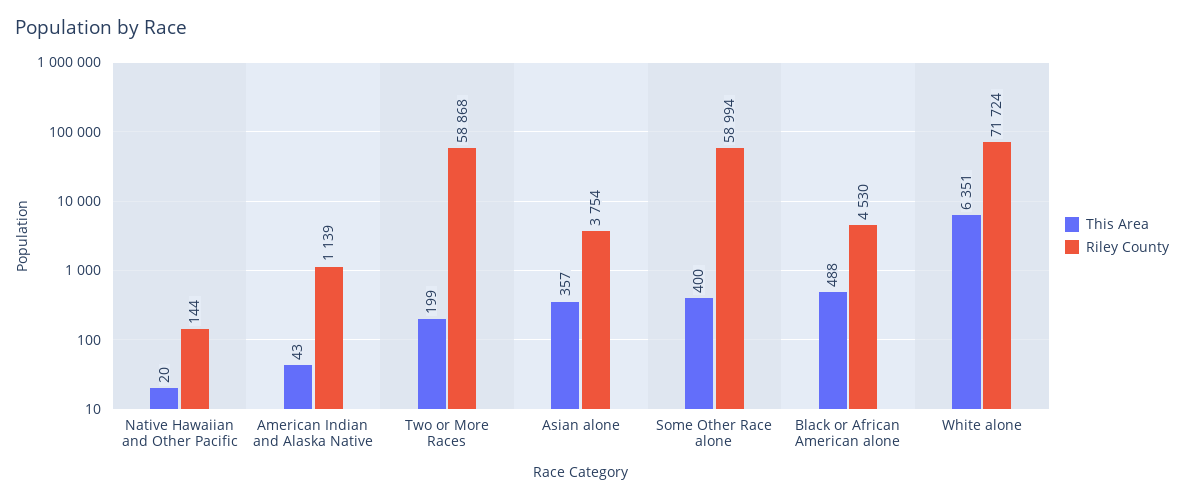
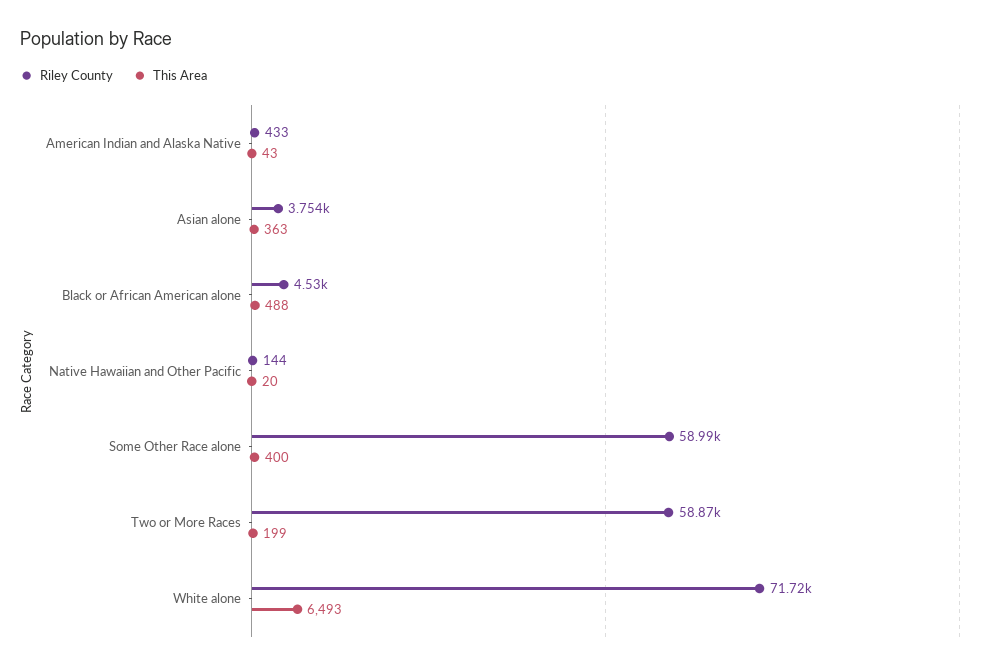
  {
    "This Area": {
      "Native Hawaiian and Other Pacific": 20,
      "American Indian and Alaska Native": 43,
      "Two or More Races": 199,
-     "Asian alone": 357,
+     "Asian alone": 363,
      "Some Other Race alone": 400,
      "Black or African American alone": 488,
-     "White alone": 6351
+     "White alone": 6493
    },
    "Riley County": {
      "Native Hawaiian and Other Pacific": 144,
-     "American Indian and Alaska Native": 1139,
+     "American Indian and Alaska Native": 433,
      "Two or More Races": 58868,
      "Asian alone": 3754,
      "Some Other Race alone": 58994,
      "Black or African American alone": 4530,
      "White alone": 71724
    }
  }

